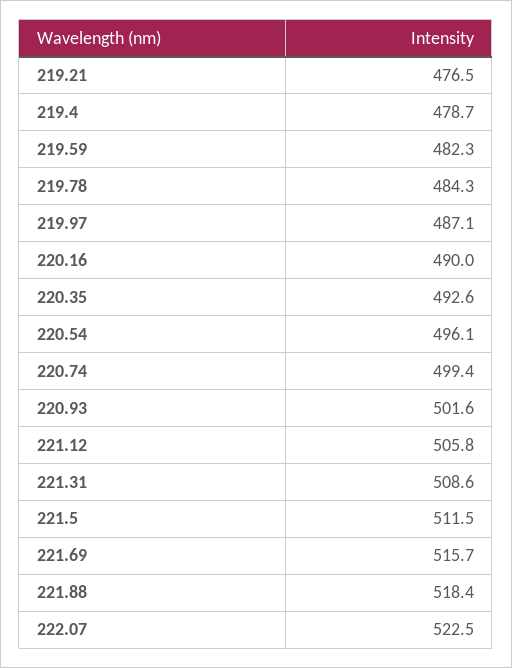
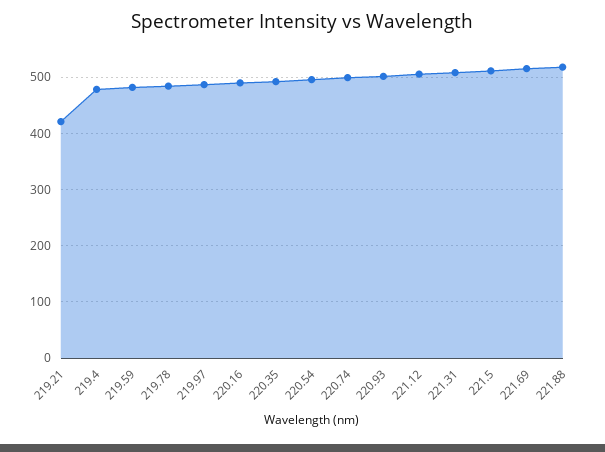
  {
-   "219.21": 476.5,
+   "219.21": 420,
    "219.4": 478.7,
    "219.59": 482.3,
    "219.78": 484.3,
    "219.97": 487.1,
    "220.16": 490,
    "220.35": 492.6,
    "220.54": 496.1,
    "220.74": 499.4,
    "220.93": 501.6,
    "221.12": 505.8,
    "221.31": 508.6,
    "221.5": 511.5,
    "221.69": 515.7,
-   "221.88": 518.4,
+   "221.88": 518.4
-   "222.07": 522.5
  }

